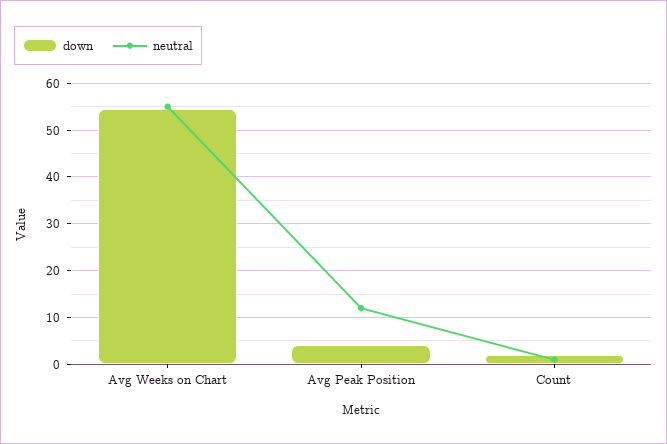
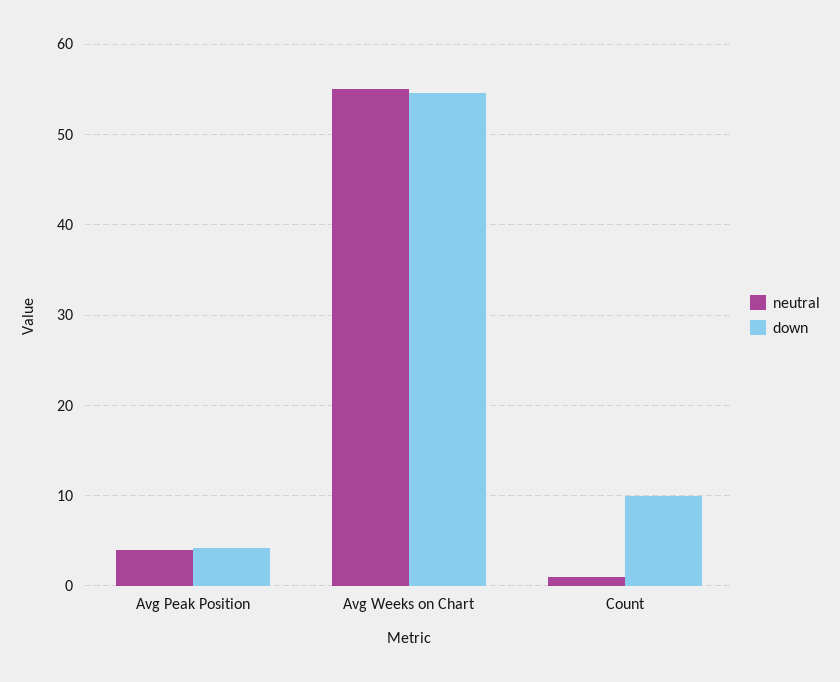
  {
    "down": {
      "Avg Weeks on Chart": 55,
      "Avg Peak Position": 4,
-     "Count": 2
+     "Count": 10
    },
    "neutral": {
      "Avg Weeks on Chart": 55,
-     "Avg Peak Position": 12,
+     "Avg Peak Position": 4,
      "Count": 1
    }
  }

